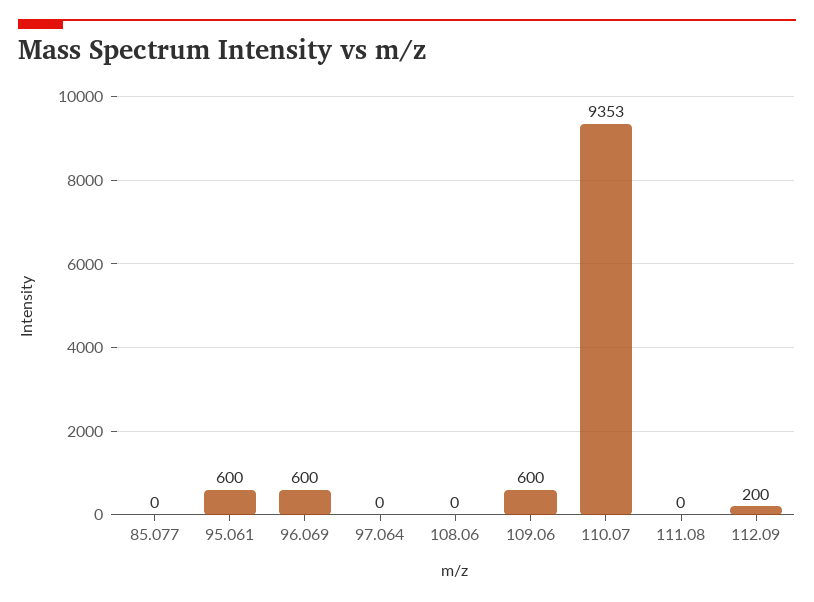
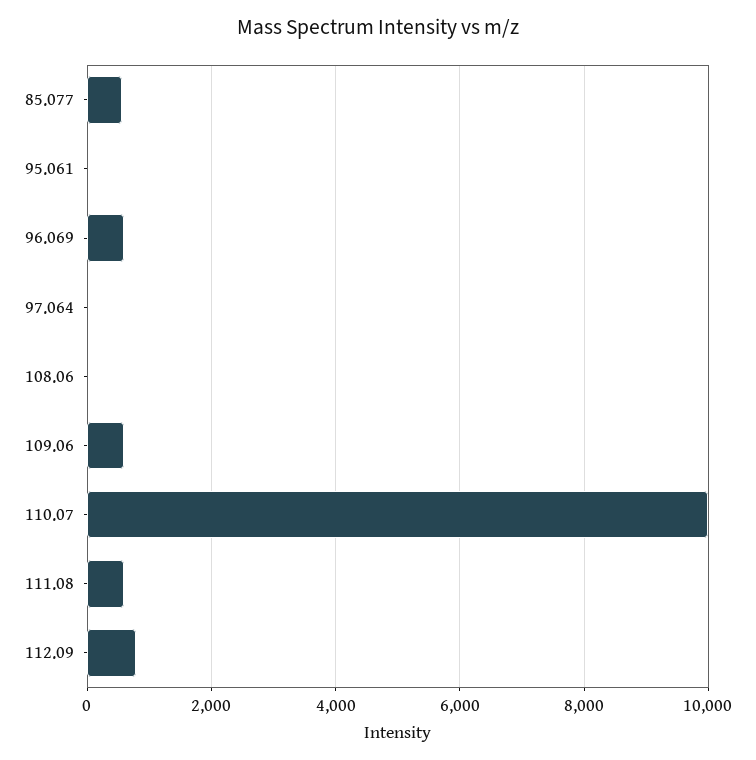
  {
-   "85.077": 0,
+   "85.077": 600,
-   "95.061": 600,
+   "95.061": 0,
    "96.069": 600,
    "97.064": 0,
    "108.06": 0,
    "109.06": 600,
-   "110.07": 9353,
+   "110.07": 10000,
-   "111.08": 0,
+   "111.08": 600,
-   "112.09": 200
+   "112.09": 800
  }

